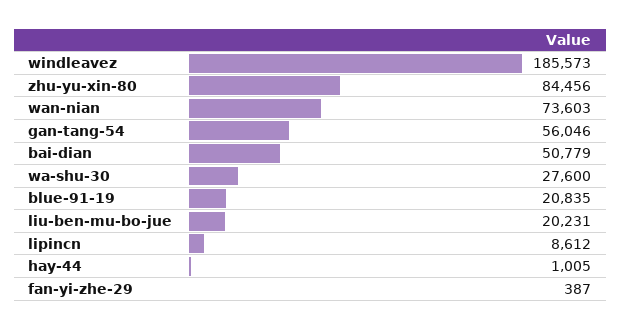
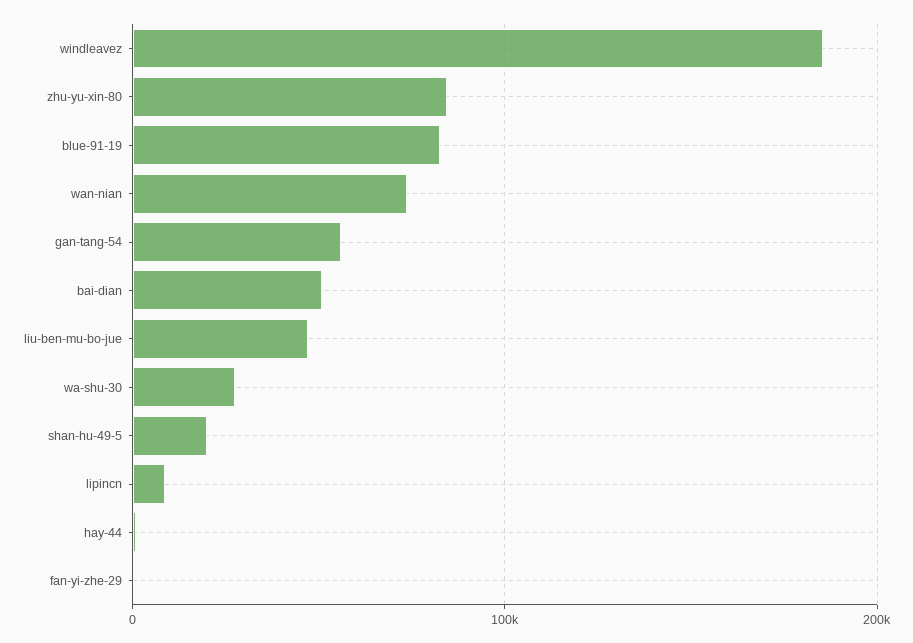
  {
    "windleavez": 185573,
    "zhu-yu-xin-80": 84456,
    "wan-nian": 73603,
    "gan-tang-54": 56046,
    "bai-dian": 50779,
    "wa-shu-30": 27600,
-   "blue-91-19": 20835,
+   "blue-91-19": 80000,
-   "liu-ben-mu-bo-jue": 20231,
+   "liu-ben-mu-bo-jue": 50000,
    "lipincn": 8612,
    "hay-44": 1005,
-   "fan-yi-zhe-29": 387
+   "fan-yi-zhe-29": 387,
+   "shan-hu-49-5": 20000
  }

